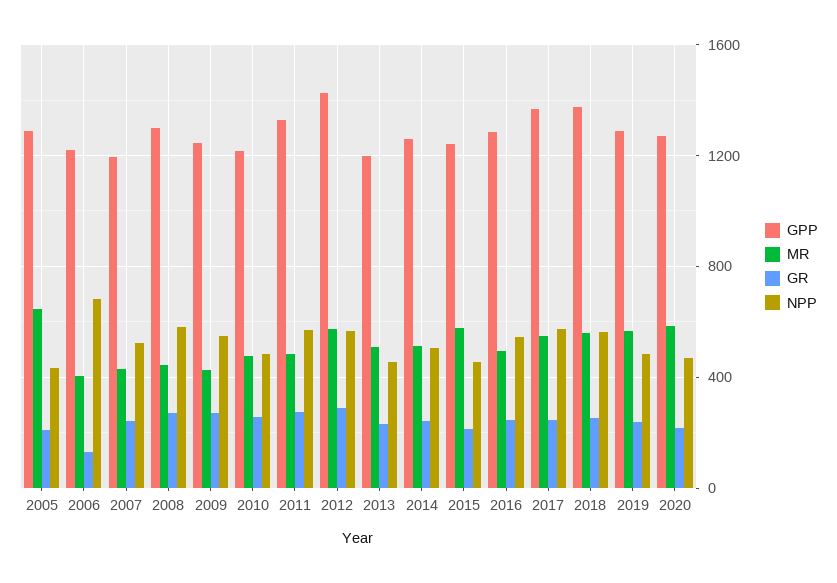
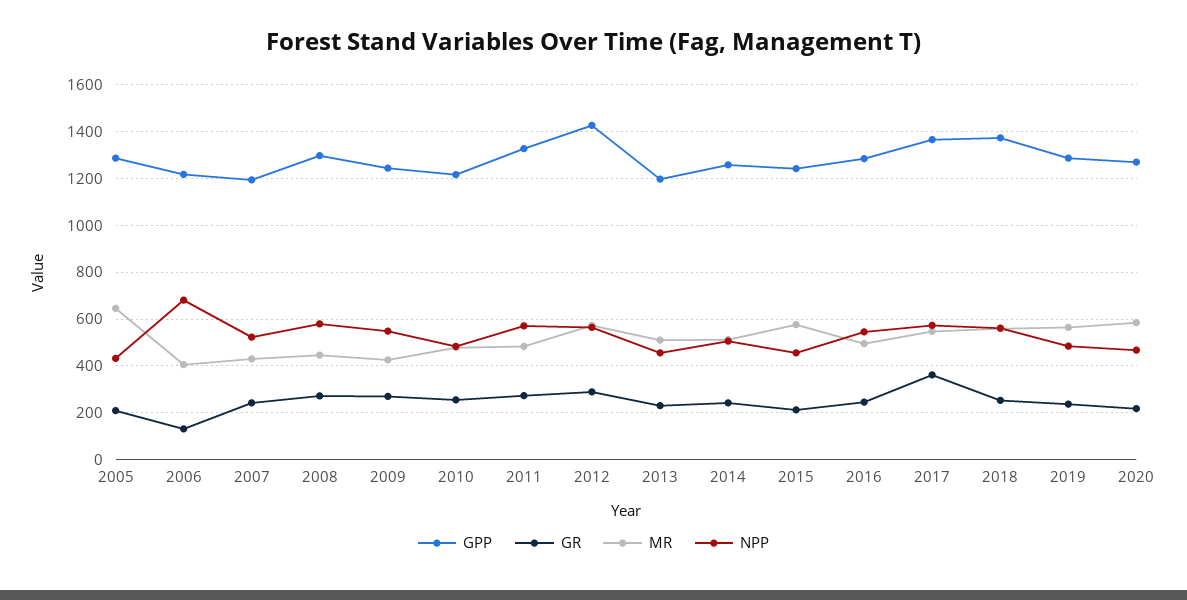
  {
    "GPP": {
      "2005": 1300,
      "2006": 1200,
      "2007": 1200,
      "2008": 1300,
      "2009": 1250,
      "2010": 1200,
      "2011": 1350,
      "2012": 1450,
      "2013": 1200,
      "2014": 1250,
      "2015": 1250,
      "2016": 1300,
      "2017": 1350,
      "2018": 1350,
      "2019": 1300,
      "2020": 1250
    },
    "MR": {
      "2005": 650,
      "2006": 400,
      "2007": 450,
      "2008": 450,
      "2009": 450,
      "2010": 500,
      "2011": 500,
      "2012": 550,
      "2013": 500,
      "2014": 500,
      "2015": 600,
      "2016": 500,
      "2017": 550,
      "2018": 550,
      "2019": 550,
      "2020": 600
    },
    "GR": {
      "2005": 200,
      "2006": 150,
      "2007": 250,
      "2008": 250,
      "2009": 250,
      "2010": 250,
      "2011": 250,
      "2012": 300,
      "2013": 250,
      "2014": 250,
      "2015": 200,
      "2016": 250,
-     "2017": 250,
+     "2017": 350,
      "2018": 250,
      "2019": 250,
      "2020": 200
    },
    "NPP": {
      "2005": 450,
      "2006": 700,
      "2007": 500,
      "2008": 600,
      "2009": 550,
      "2010": 500,
      "2011": 550,
      "2012": 550,
      "2013": 450,
      "2014": 500,
      "2015": 450,
      "2016": 550,
      "2017": 550,
      "2018": 550,
      "2019": 500,
      "2020": 450
    }
  }

